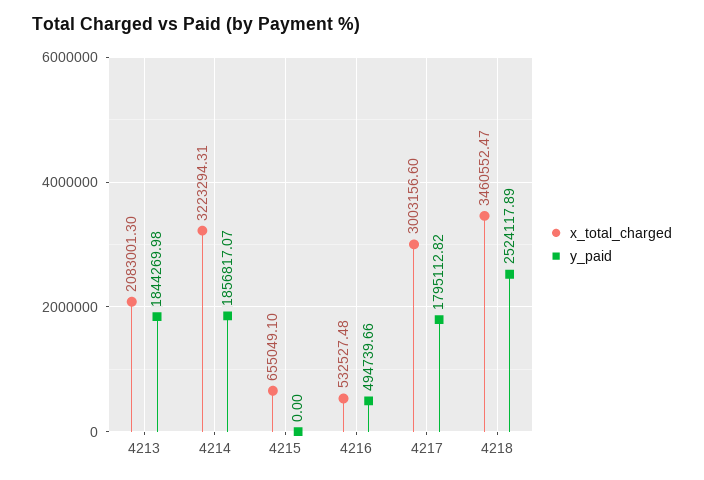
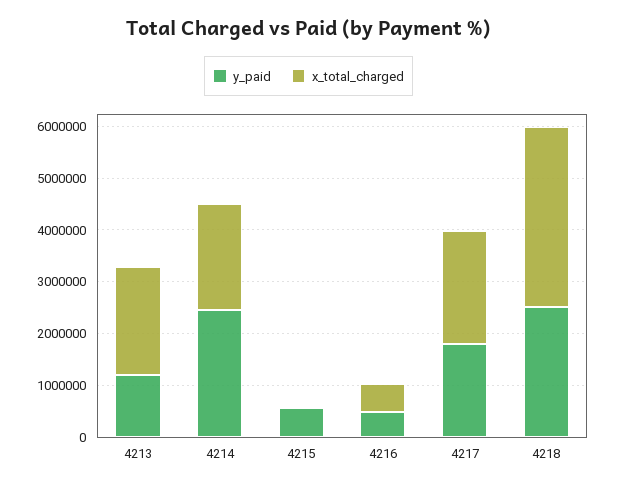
  {
    "x_total_charged": {
      "4213": 2083001.3,
-     "4214": 3223294.31,
+     "4214": 2000000,
-     "4215": 655049.1,
+     "4215": 0,
      "4216": 532527.48,
-     "4217": 3003156.6,
+     "4217": 2200000,
      "4218": 3460552.47
    },
    "y_paid": {
-     "4213": 1844269.98,
+     "4213": 1200000,
-     "4214": 1856817.07,
+     "4214": 2400000,
-     "4215": 0,
+     "4215": 600000,
      "4216": 494739.66,
      "4217": 1795112.82,
      "4218": 2524117.89
    }
  }

